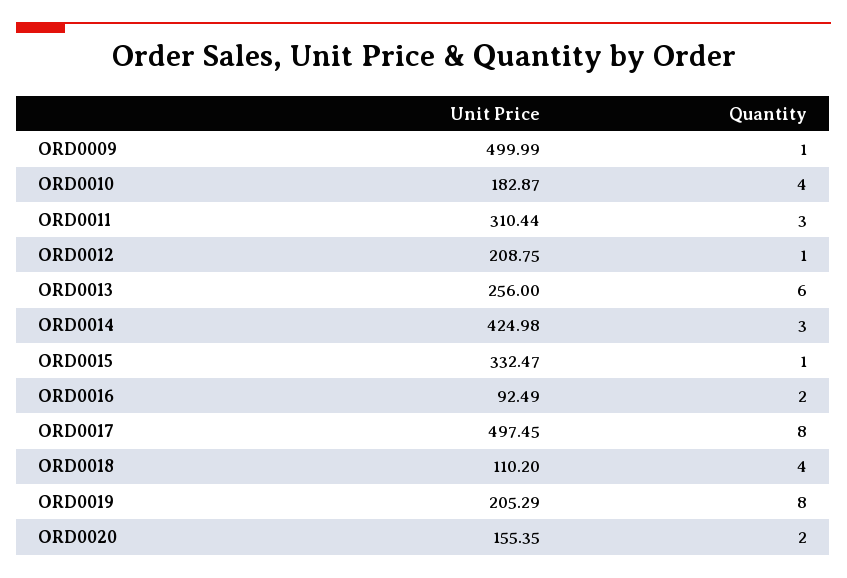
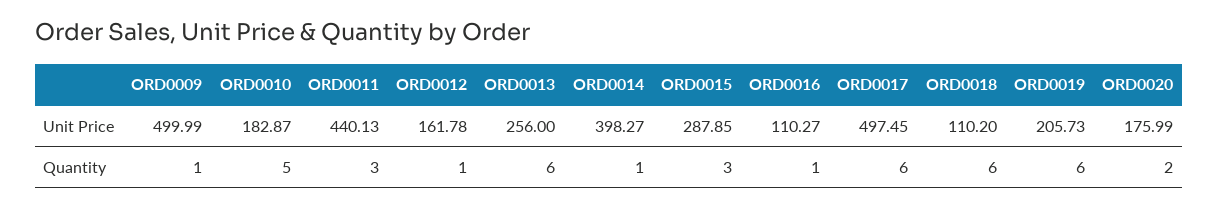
  {
    "Unit Price": {
      "ORD0009": 499.99,
      "ORD0010": 182.87,
-     "ORD0011": 310.44,
+     "ORD0011": 440.13,
-     "ORD0012": 208.75,
+     "ORD0012": 161.78,
      "ORD0013": 256,
-     "ORD0014": 424.98,
+     "ORD0014": 398.27,
-     "ORD0015": 332.47,
+     "ORD0015": 287.85,
-     "ORD0016": 92.49,
+     "ORD0016": 110.27,
      "ORD0017": 497.45,
      "ORD0018": 110.2,
-     "ORD0019": 205.29,
+     "ORD0019": 205.73,
-     "ORD0020": 155.35
+     "ORD0020": 175.99
    },
    "Quantity": {
      "ORD0009": 1,
-     "ORD0010": 4,
+     "ORD0010": 5,
      "ORD0011": 3,
      "ORD0012": 1,
      "ORD0013": 6,
-     "ORD0014": 3,
+     "ORD0014": 1,
-     "ORD0015": 1,
+     "ORD0015": 3,
-     "ORD0016": 2,
+     "ORD0016": 1,
-     "ORD0017": 8,
+     "ORD0017": 6,
-     "ORD0018": 4,
+     "ORD0018": 6,
-     "ORD0019": 8,
+     "ORD0019": 6,
      "ORD0020": 2
    }
  }

